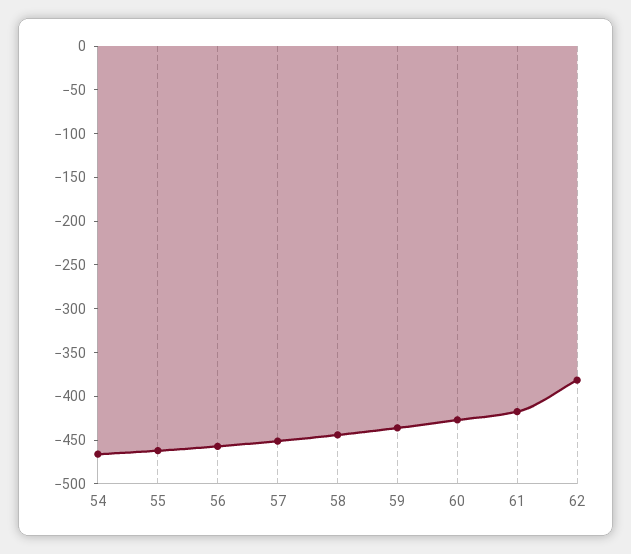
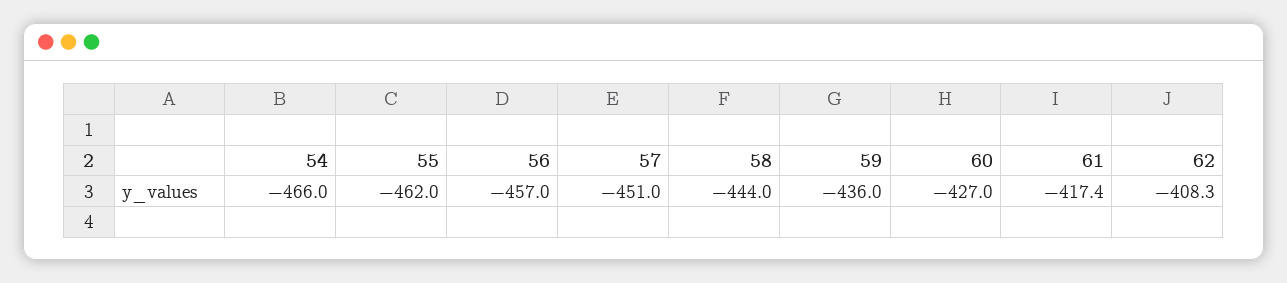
  {
    "54": -466,
    "55": -462,
    "56": -457,
    "57": -451,
    "58": -444,
    "59": -436,
    "60": -427,
    "61": -417.4,
-   "62": -380
+   "62": -408.3
  }

